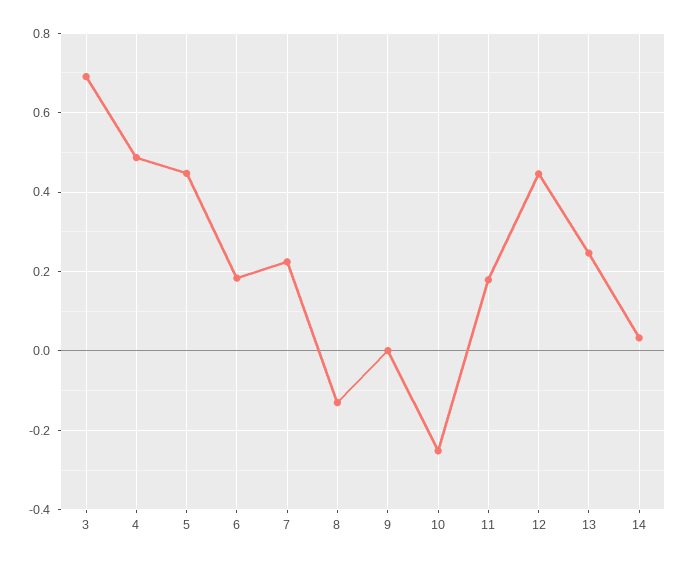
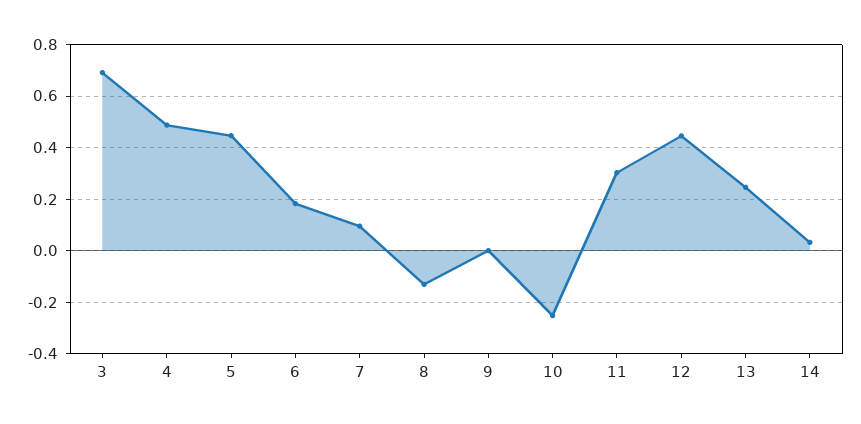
  {
    "3": 0.7,
    "4": 0.48,
    "5": 0.44,
    "6": 0.18,
-   "7": 0.22,
+   "7": 0.1,
    "8": -0.14,
    "9": 0,
    "10": -0.26,
-   "11": 0.18,
+   "11": 0.3,
    "12": 0.44,
    "13": 0.24,
    "14": 0.04
  }

